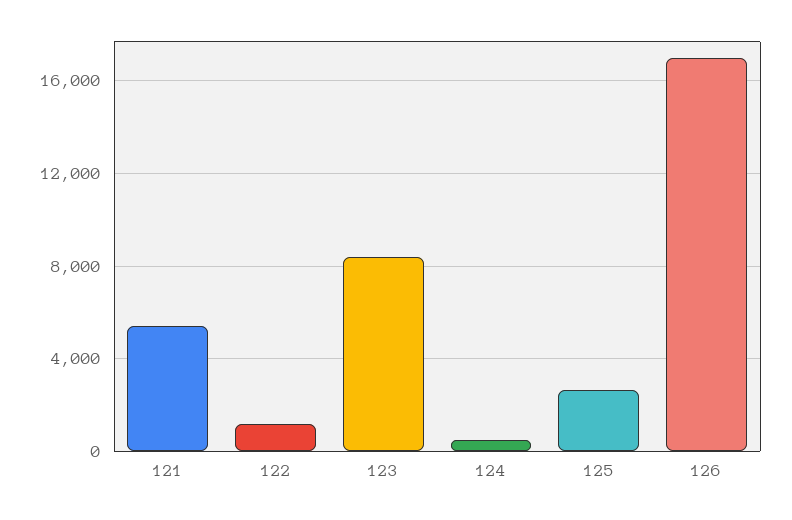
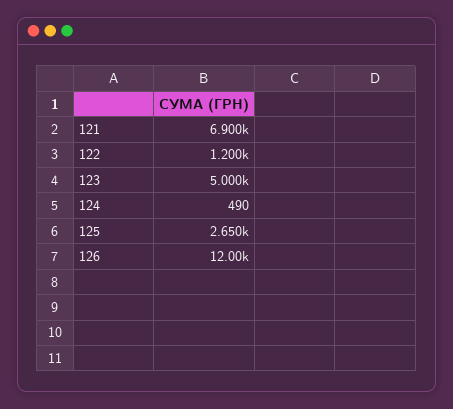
  {
-   "121": 5500,
+   "121": 6900,
    "122": 1200,
-   "123": 8500,
+   "123": 5000,
    "124": 490,
    "125": 2650,
-   "126": 17000
+   "126": 12000
  }

